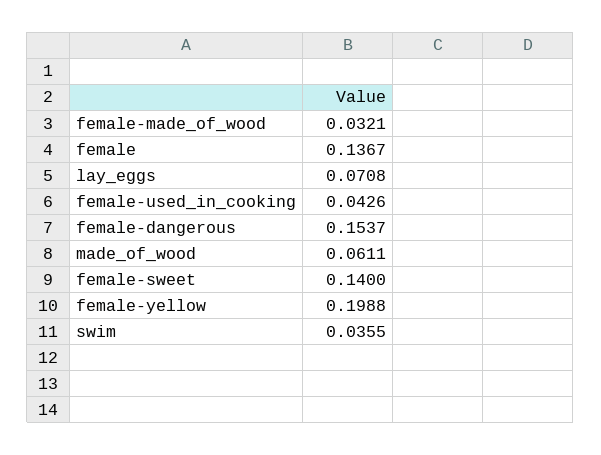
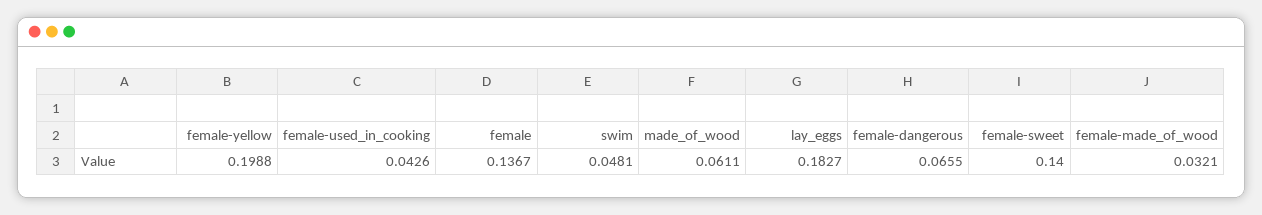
  {
    "female-made_of_wood": 0.0321,
    "female": 0.1367,
-   "lay_eggs": 0.0708,
+   "lay_eggs": 0.1827,
    "female-used_in_cooking": 0.0426,
-   "female-dangerous": 0.1537,
+   "female-dangerous": 0.0655,
    "made_of_wood": 0.0611,
    "female-sweet": 0.14,
    "female-yellow": 0.1988,
-   "swim": 0.0355
+   "swim": 0.0481
  }

